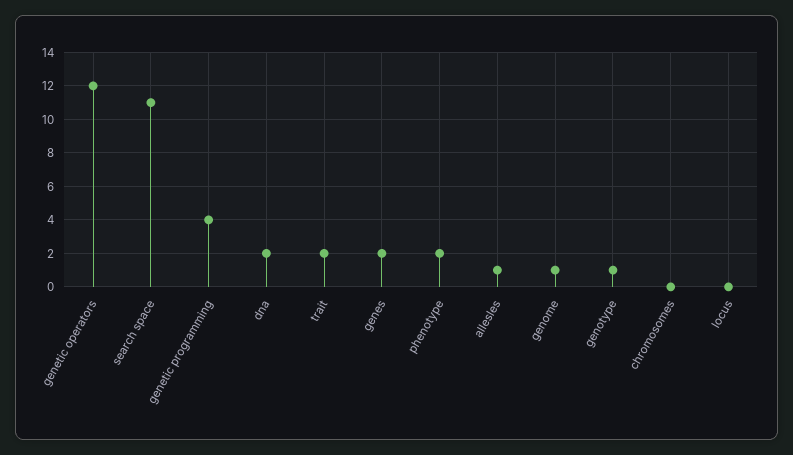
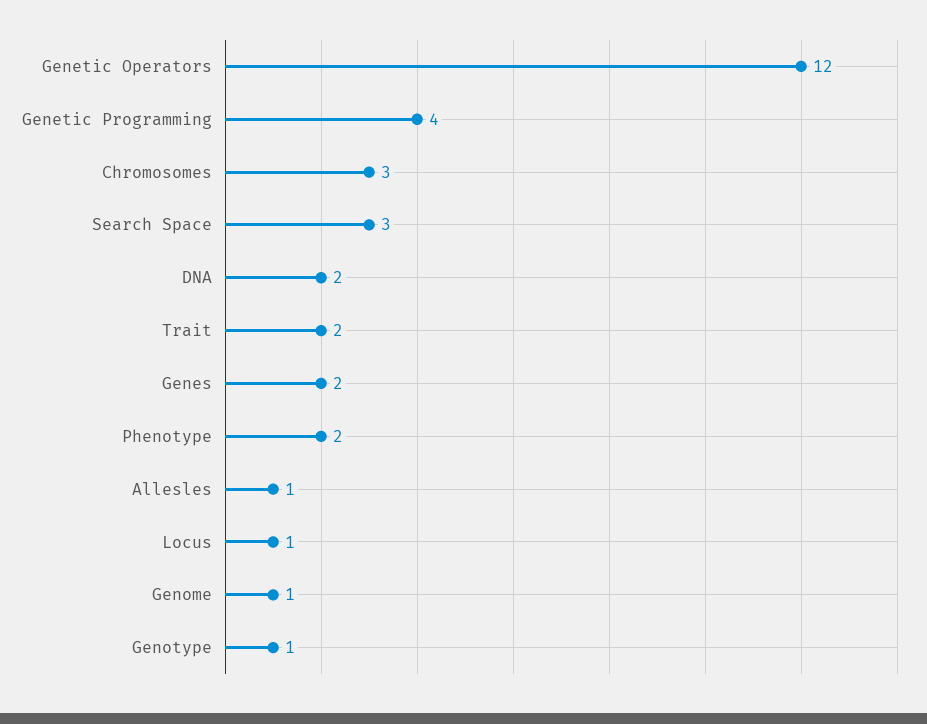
  {
    "genetic operators": 12,
-   "search space": 11,
+   "search space": 3,
    "genetic programming": 4,
    "dna": 2,
    "trait": 2,
    "genes": 2,
    "phenotype": 2,
    "allesles": 1,
    "genome": 1,
    "genotype": 1,
-   "chromosomes": 0,
+   "chromosomes": 3,
-   "locus": 0
+   "locus": 1
  }

